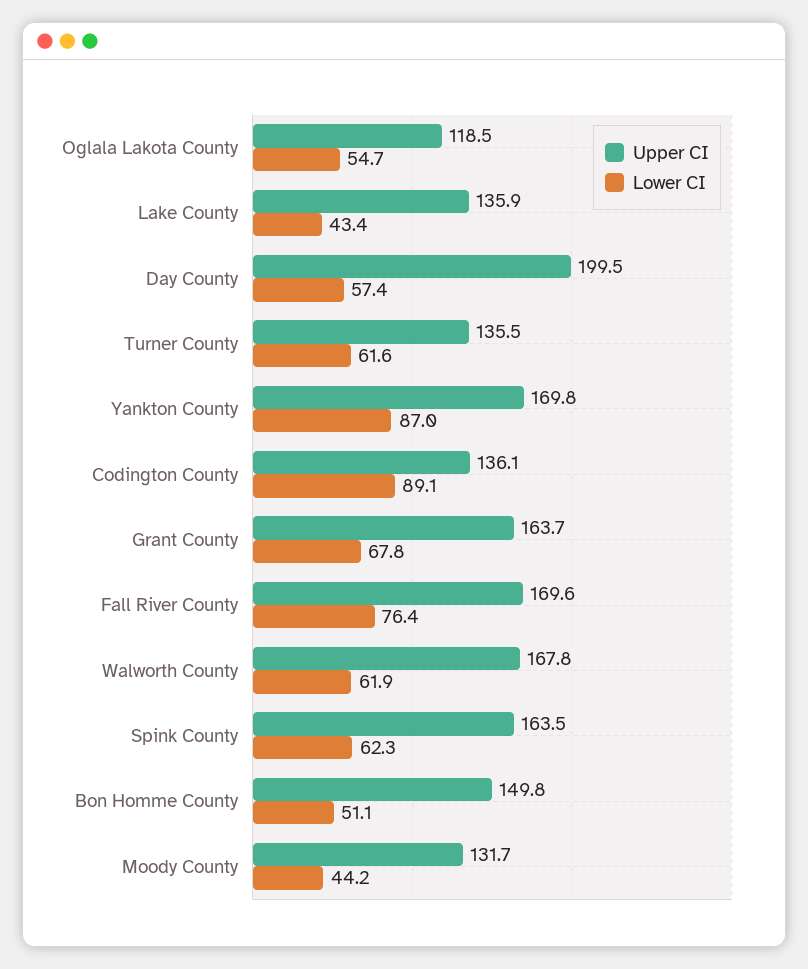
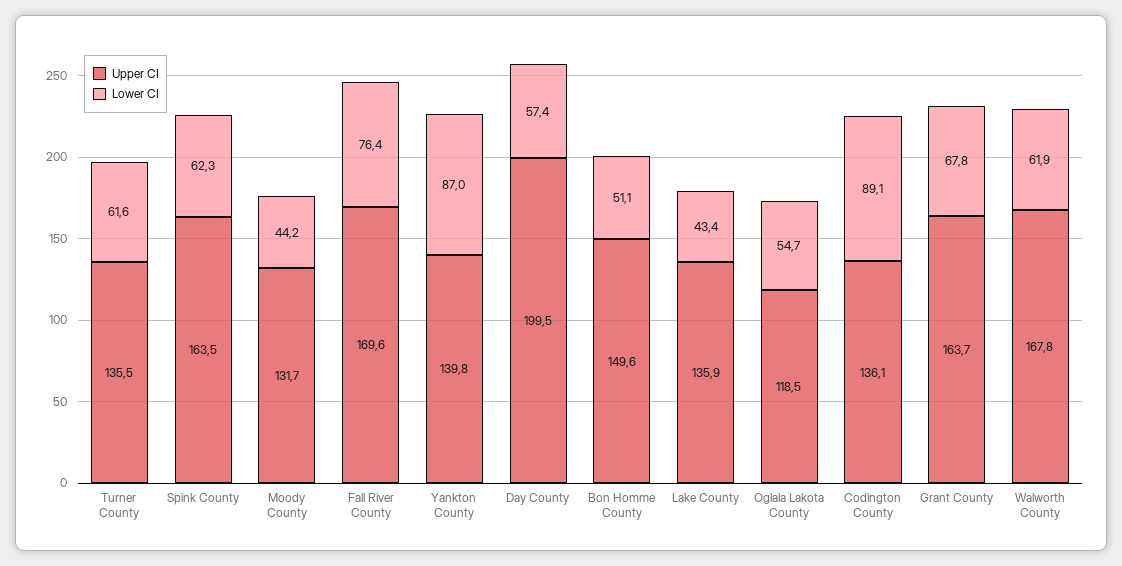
  {
    "Upper CI": {
      "Oglala Lakota County": 118.5,
      "Lake County": 135.9,
      "Day County": 199.5,
      "Turner County": 135.5,
-     "Yankton County": 169.8,
+     "Yankton County": 139.8,
      "Codington County": 136.1,
      "Grant County": 163.7,
      "Fall River County": 169.6,
      "Walworth County": 167.8,
      "Spink County": 163.5,
-     "Bon Homme County": 149.8,
+     "Bon Homme County": 149.6,
      "Moody County": 131.7
    },
    "Lower CI": {
      "Oglala Lakota County": 54.7,
      "Lake County": 43.4,
      "Day County": 57.4,
      "Turner County": 61.6,
      "Yankton County": 87,
      "Codington County": 89.1,
      "Grant County": 67.8,
      "Fall River County": 76.4,
      "Walworth County": 61.9,
      "Spink County": 62.3,
      "Bon Homme County": 51.1,
      "Moody County": 44.2
    }
  }

